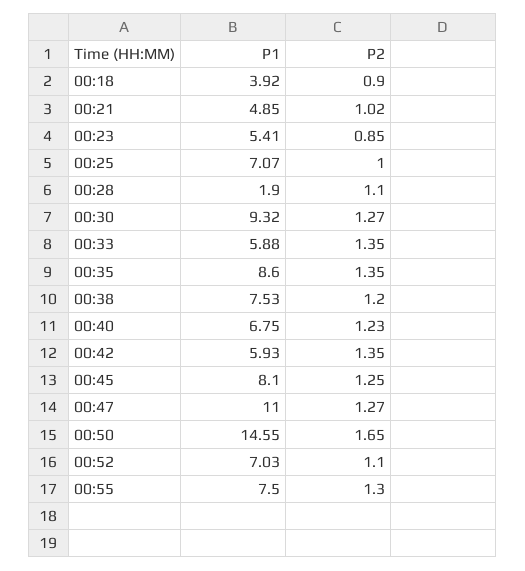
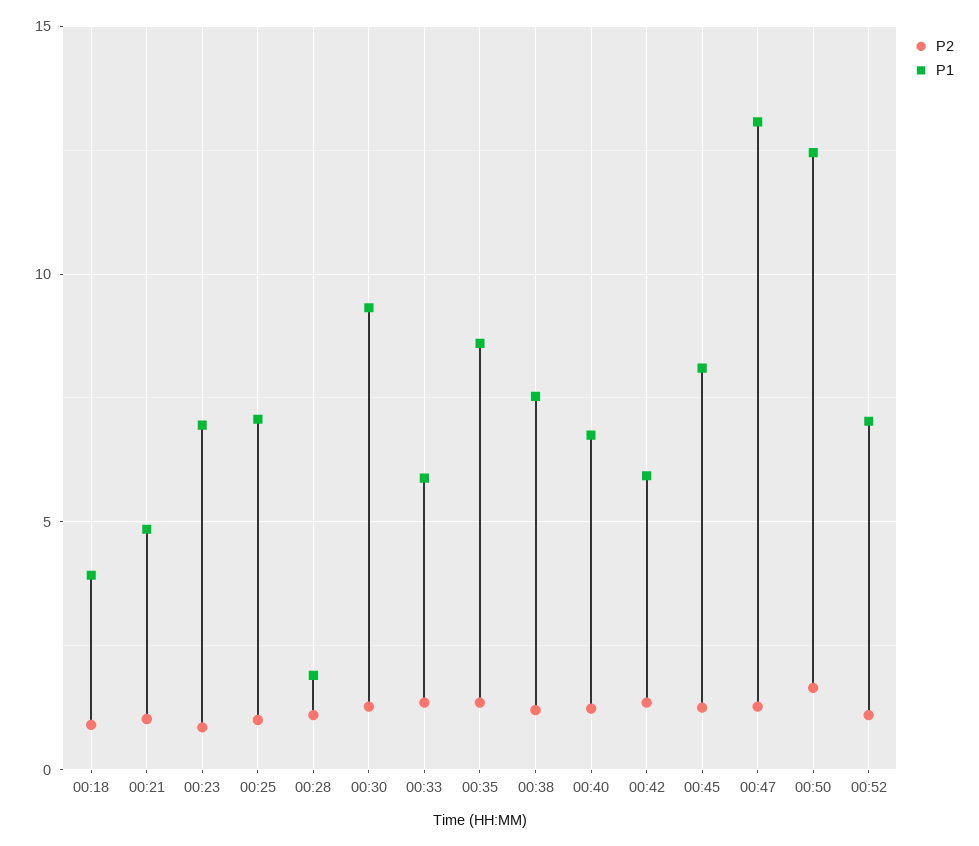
  {
    "P1": {
      "00:18": 3.92,
      "00:21": 4.85,
-     "00:23": 5.41,
+     "00:23": 7,
      "00:25": 7.07,
      "00:28": 1.9,
      "00:30": 9.32,
      "00:33": 5.88,
      "00:35": 8.6,
      "00:38": 7.53,
      "00:40": 6.75,
      "00:42": 5.93,
      "00:45": 8.1,
-     "00:47": 11,
+     "00:47": 13,
-     "00:50": 14.55,
+     "00:50": 12.5,
-     "00:52": 7.03,
+     "00:52": 7.03
-     "00:55": 7.5
    },
    "P2": {
      "00:18": 0.9,
      "00:21": 1.02,
      "00:23": 0.85,
      "00:25": 1,
      "00:28": 1.1,
      "00:30": 1.27,
      "00:33": 1.35,
      "00:35": 1.35,
      "00:38": 1.2,
      "00:40": 1.23,
      "00:42": 1.35,
      "00:45": 1.25,
      "00:47": 1.27,
      "00:50": 1.65,
-     "00:52": 1.1,
+     "00:52": 1.1
-     "00:55": 1.3
    }
  }

